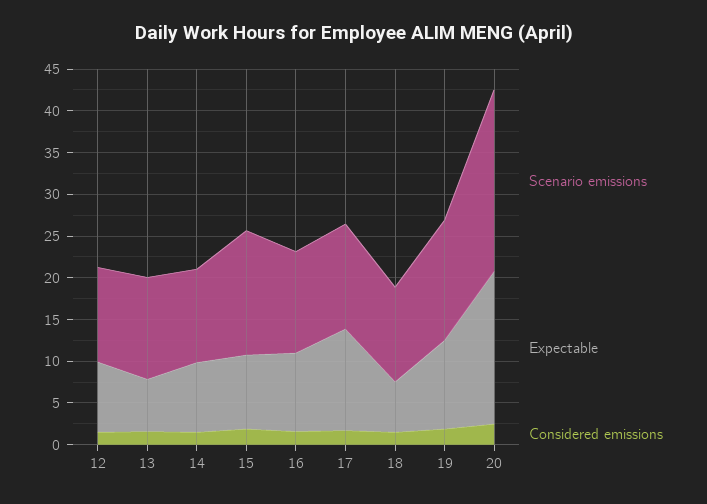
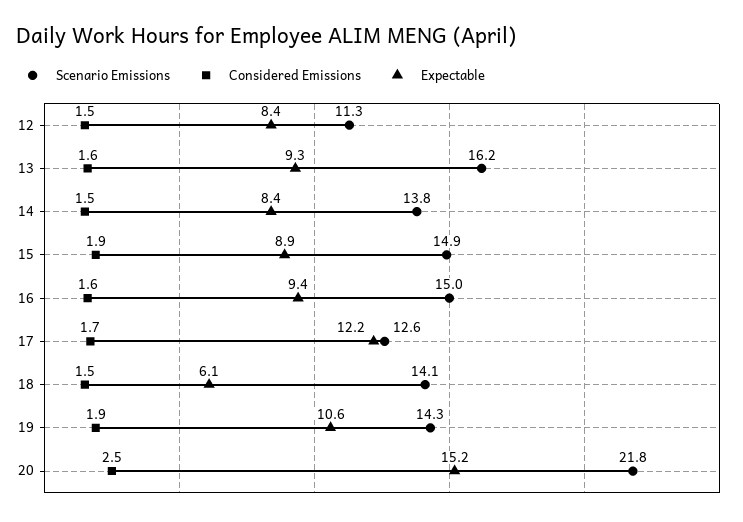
  {
    "Scenario emissions": {
      "12": 11.3,
-     "13": 12,
+     "13": 16.2,
-     "14": 11,
+     "14": 13.8,
      "15": 14.9,
-     "16": 12,
+     "16": 15,
      "17": 12.6,
-     "18": 11,
+     "18": 14.1,
      "19": 14.3,
      "20": 21.8
    },
    "Expectable": {
      "12": 8.4,
-     "13": 6,
+     "13": 9.3,
      "14": 8.4,
      "15": 8.9,
      "16": 9.4,
      "17": 12.2,
      "18": 6.1,
      "19": 10.6,
-     "20": 18
+     "20": 15.2
    },
    "Considered emissions": {
      "12": 1.5,
      "13": 1.6,
      "14": 1.5,
      "15": 1.9,
      "16": 1.6,
      "17": 1.7,
      "18": 1.5,
      "19": 1.9,
      "20": 2.5
    }
  }

